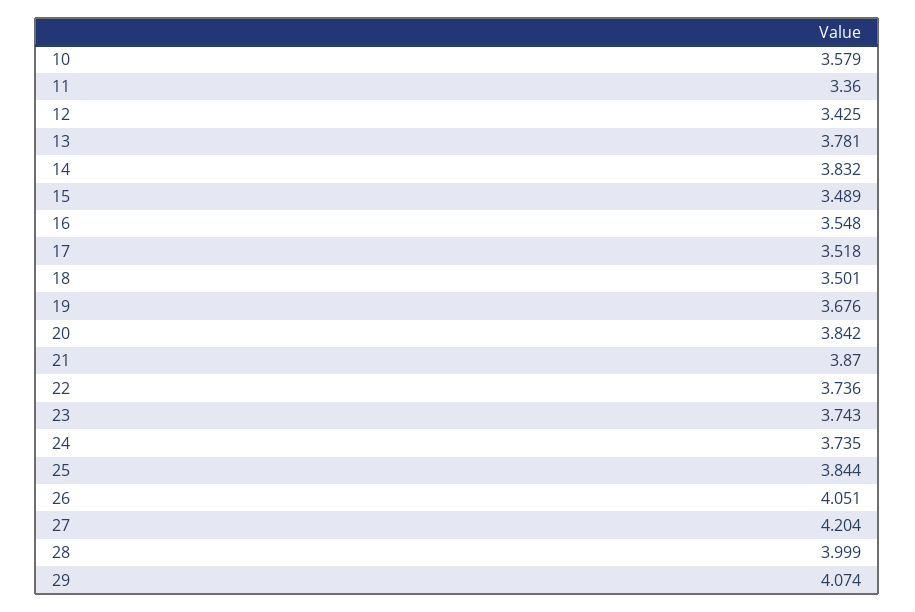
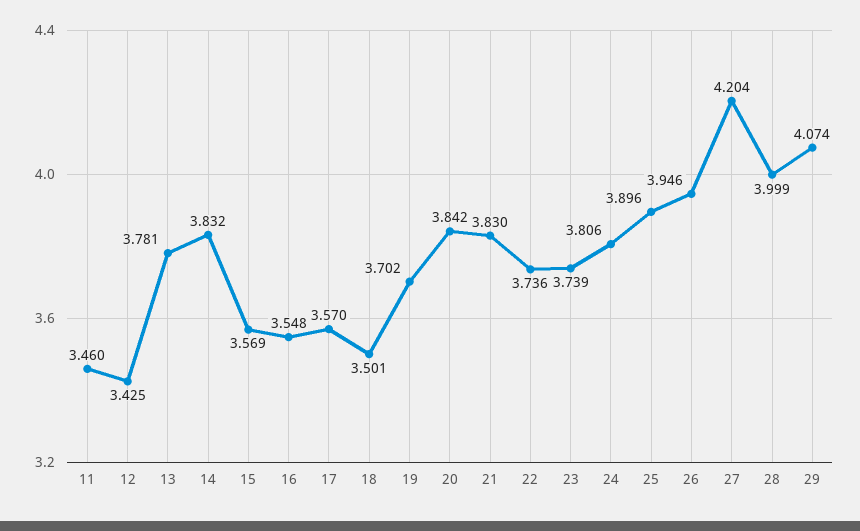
  {
-   "10": 3.579,
-   "11": 3.36,
+   "11": 3.46,
    "12": 3.425,
    "13": 3.781,
    "14": 3.832,
-   "15": 3.489,
+   "15": 3.569,
    "16": 3.548,
-   "17": 3.518,
+   "17": 3.57,
    "18": 3.501,
-   "19": 3.676,
+   "19": 3.702,
    "20": 3.842,
-   "21": 3.87,
+   "21": 3.83,
    "22": 3.736,
-   "23": 3.743,
+   "23": 3.739,
-   "24": 3.735,
+   "24": 3.806,
-   "25": 3.844,
+   "25": 3.896,
-   "26": 4.051,
+   "26": 3.946,
    "27": 4.204,
    "28": 3.999,
    "29": 4.074
  }

